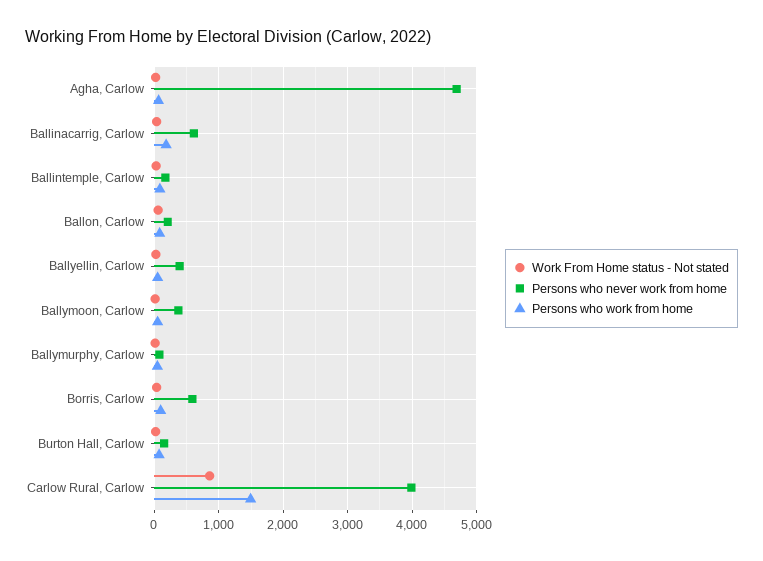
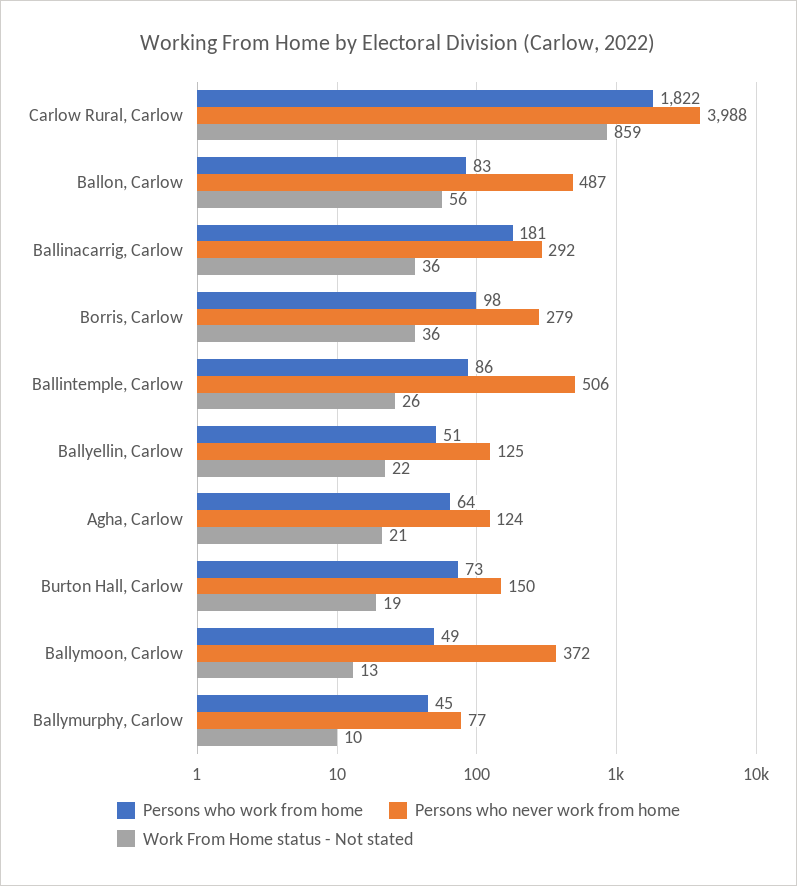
  {
    "Work From Home status - Not stated": {
      "Agha, Carlow": 21,
      "Ballinacarrig, Carlow": 36,
      "Ballintemple, Carlow": 26,
      "Ballon, Carlow": 56,
      "Ballyellin, Carlow": 22,
      "Ballymoon, Carlow": 13,
      "Ballymurphy, Carlow": 10,
      "Borris, Carlow": 36,
      "Burton Hall, Carlow": 19,
      "Carlow Rural, Carlow": 859
    },
    "Persons who never work from home": {
-     "Agha, Carlow": 4700,
+     "Agha, Carlow": 124,
-     "Ballinacarrig, Carlow": 600,
+     "Ballinacarrig, Carlow": 292,
-     "Ballintemple, Carlow": 200,
+     "Ballintemple, Carlow": 506,
-     "Ballon, Carlow": 200,
+     "Ballon, Carlow": 487,
-     "Ballyellin, Carlow": 400,
+     "Ballyellin, Carlow": 125,
      "Ballymoon, Carlow": 372,
      "Ballymurphy, Carlow": 77,
-     "Borris, Carlow": 600,
+     "Borris, Carlow": 279,
      "Burton Hall, Carlow": 150,
      "Carlow Rural, Carlow": 3988
    },
    "Persons who work from home": {
      "Agha, Carlow": 64,
      "Ballinacarrig, Carlow": 181,
      "Ballintemple, Carlow": 86,
      "Ballon, Carlow": 83,
      "Ballyellin, Carlow": 51,
      "Ballymoon, Carlow": 49,
      "Ballymurphy, Carlow": 45,
      "Borris, Carlow": 98,
      "Burton Hall, Carlow": 73,
-     "Carlow Rural, Carlow": 1500
+     "Carlow Rural, Carlow": 1822
    }
  }

